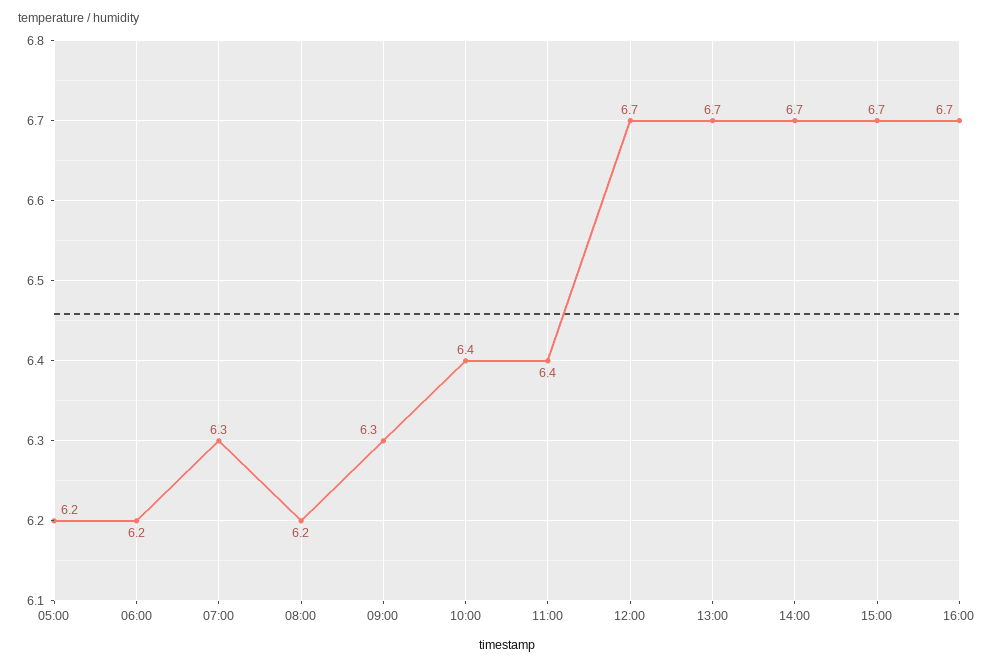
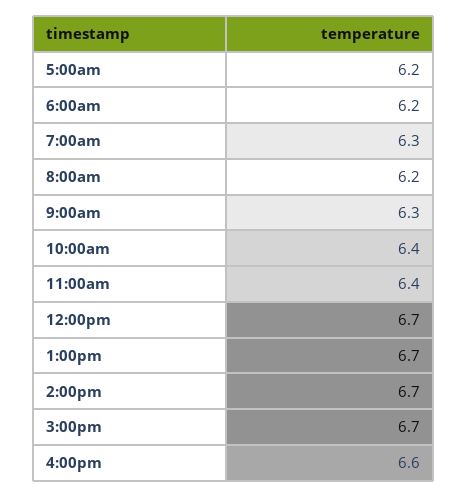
  {
    "05:00": 6.2,
    "06:00": 6.2,
    "07:00": 6.3,
    "08:00": 6.2,
    "09:00": 6.3,
    "10:00": 6.4,
    "11:00": 6.4,
    "12:00": 6.7,
    "13:00": 6.7,
    "14:00": 6.7,
    "15:00": 6.7,
-   "16:00": 6.7
+   "16:00": 6.6
  }

